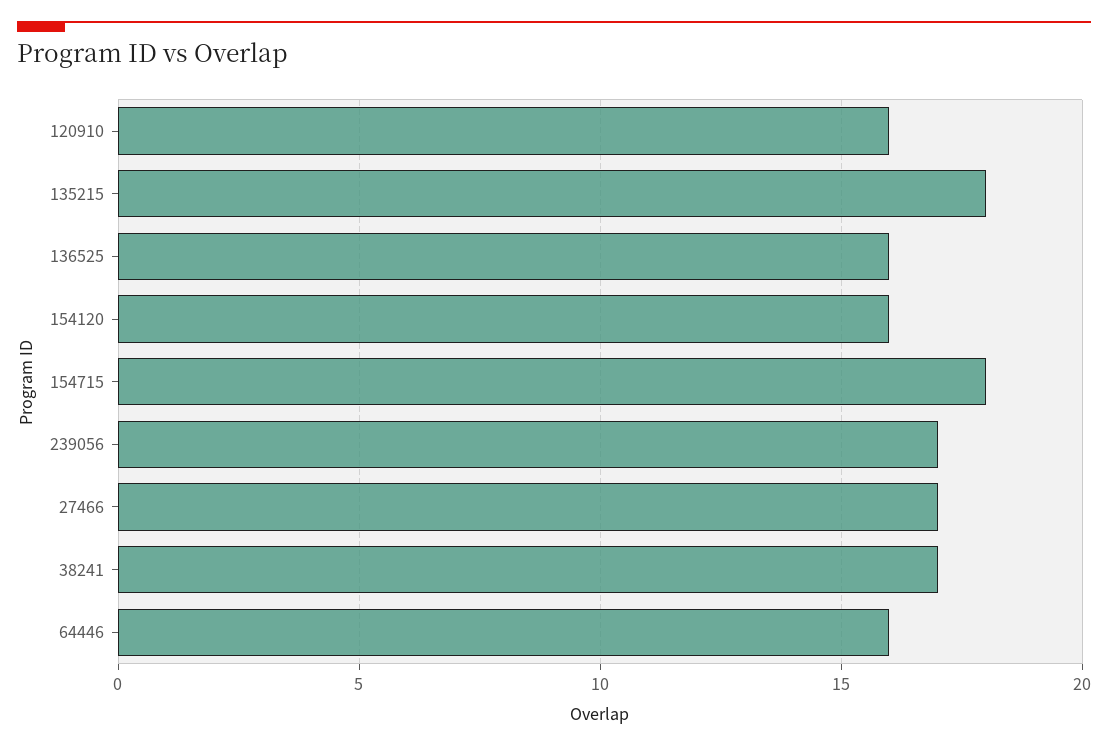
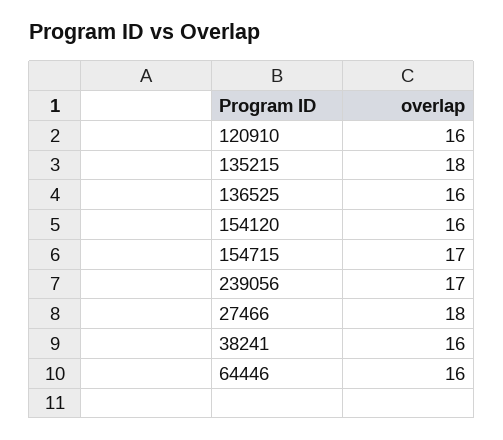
  {
    "120910": 16,
    "135215": 18,
    "136525": 16,
    "154120": 16,
-   "154715": 18,
+   "154715": 17,
    "239056": 17,
-   "27466": 17,
+   "27466": 18,
-   "38241": 17,
+   "38241": 16,
    "64446": 16
  }

